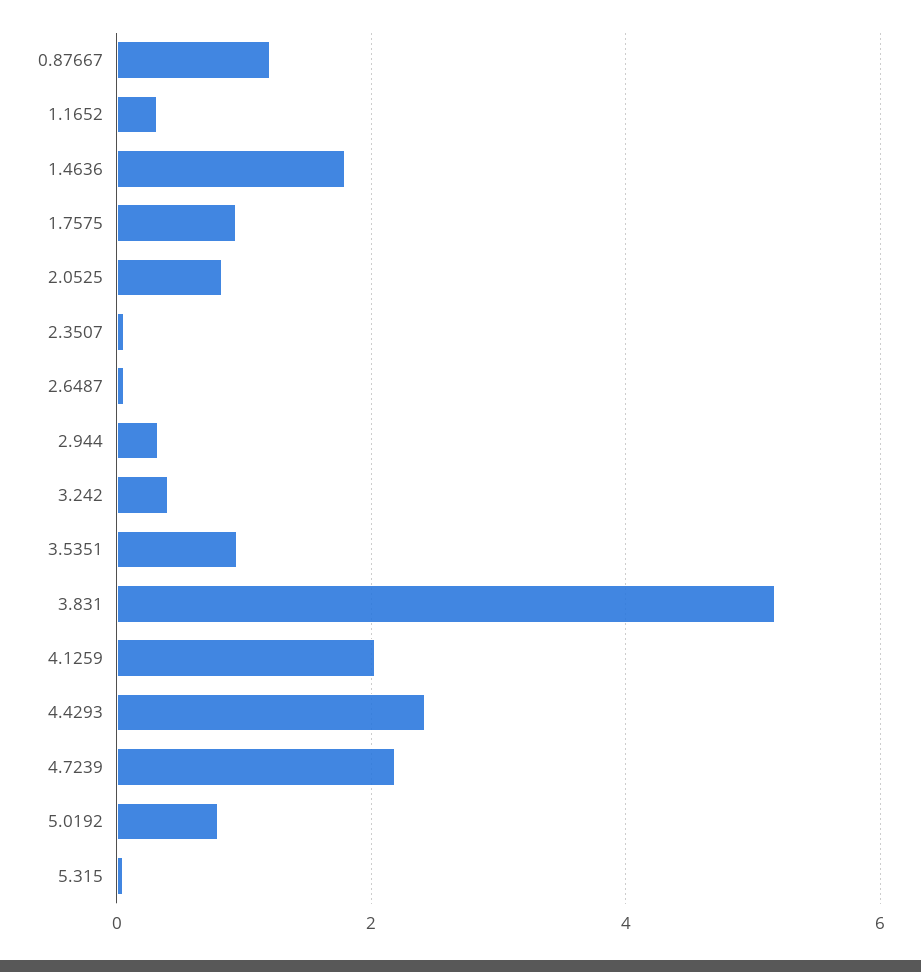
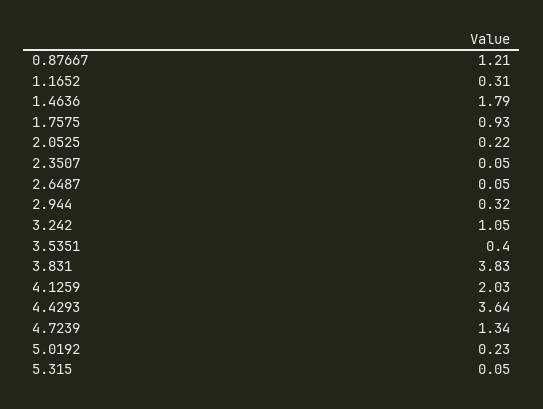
  {
    "0.87667": 1.21,
    "1.1652": 0.31,
    "1.4636": 1.79,
    "1.7575": 0.93,
-   "2.0525": 0.8,
+   "2.0525": 0.22,
    "2.3507": 0.05,
    "2.6487": 0.05,
    "2.944": 0.32,
-   "3.242": 0.4,
+   "3.242": 1.05,
-   "3.5351": 1,
+   "3.5351": 0.4,
-   "3.831": 5.2,
+   "3.831": 3.83,
    "4.1259": 2.03,
-   "4.4293": 2.4,
+   "4.4293": 3.64,
-   "4.7239": 2.2,
+   "4.7239": 1.34,
-   "5.0192": 0.8,
+   "5.0192": 0.23,
    "5.315": 0.05
  }

